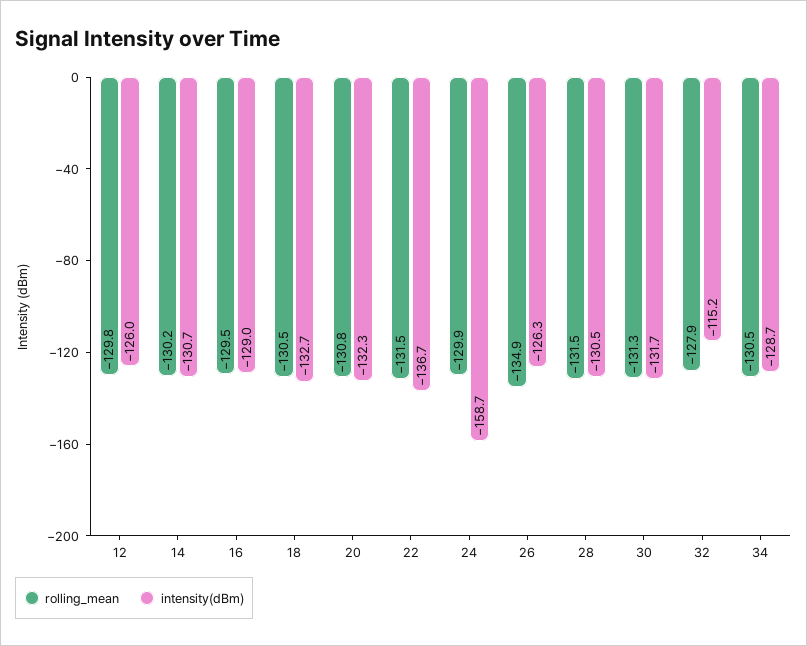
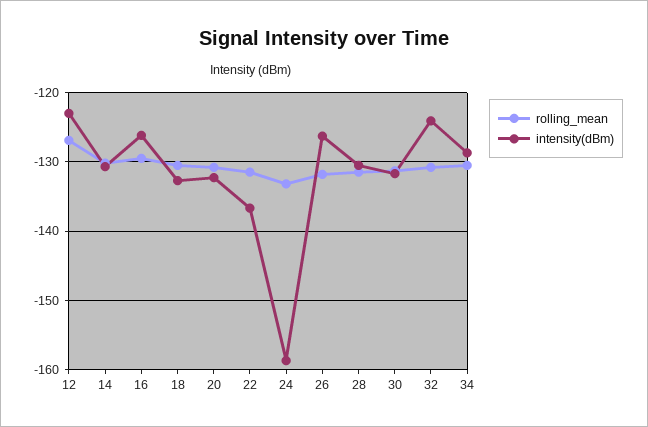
  {
    "rolling_mean": {
-     "12": -129.8,
+     "12": -127,
      "14": -130.2,
      "16": -129.5,
      "18": -130.5,
      "20": -130.8,
      "22": -131.5,
-     "24": -129.9,
+     "24": -133,
-     "26": -134.9,
+     "26": -132,
      "28": -131.5,
      "30": -131.3,
-     "32": -127.9,
+     "32": -131,
      "34": -130.5
    },
    "intensity(dBm)": {
-     "12": -126,
+     "12": -123,
      "14": -130.7,
-     "16": -129,
+     "16": -126,
      "18": -132.7,
      "20": -132.3,
      "22": -136.7,
      "24": -158.7,
      "26": -126.3,
      "28": -130.5,
      "30": -131.7,
-     "32": -115.2,
+     "32": -124,
      "34": -128.7
    }
  }

